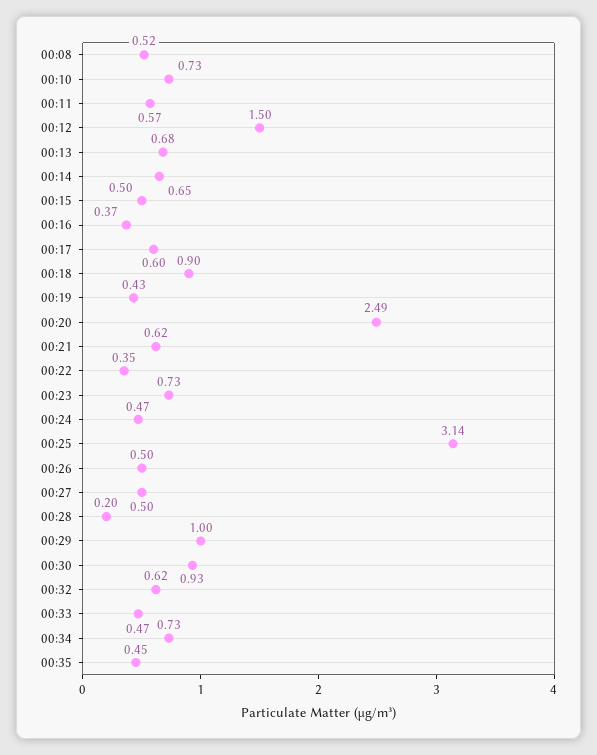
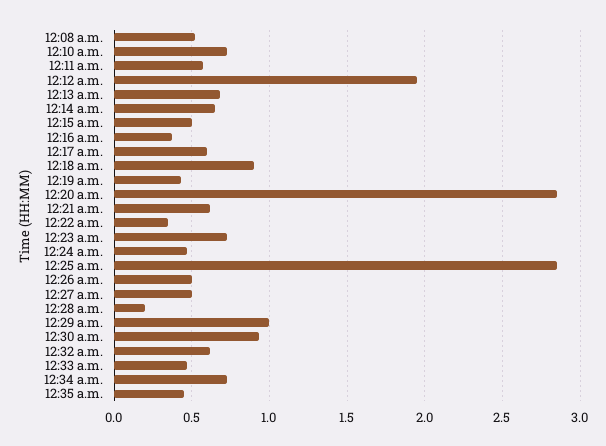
  {
    "00:08": 0.52,
    "00:10": 0.73,
    "00:11": 0.57,
-   "00:12": 1.5,
+   "00:12": 1.95,
    "00:13": 0.68,
    "00:14": 0.65,
    "00:15": 0.5,
    "00:16": 0.37,
    "00:17": 0.6,
    "00:18": 0.9,
    "00:19": 0.43,
-   "00:20": 2.49,
+   "00:20": 2.85,
    "00:21": 0.62,
    "00:22": 0.35,
    "00:23": 0.73,
    "00:24": 0.47,
-   "00:25": 3.14,
+   "00:25": 2.85,
    "00:26": 0.5,
    "00:27": 0.5,
    "00:28": 0.2,
    "00:29": 1,
    "00:30": 0.93,
    "00:32": 0.62,
    "00:33": 0.47,
    "00:34": 0.73,
    "00:35": 0.45
  }

